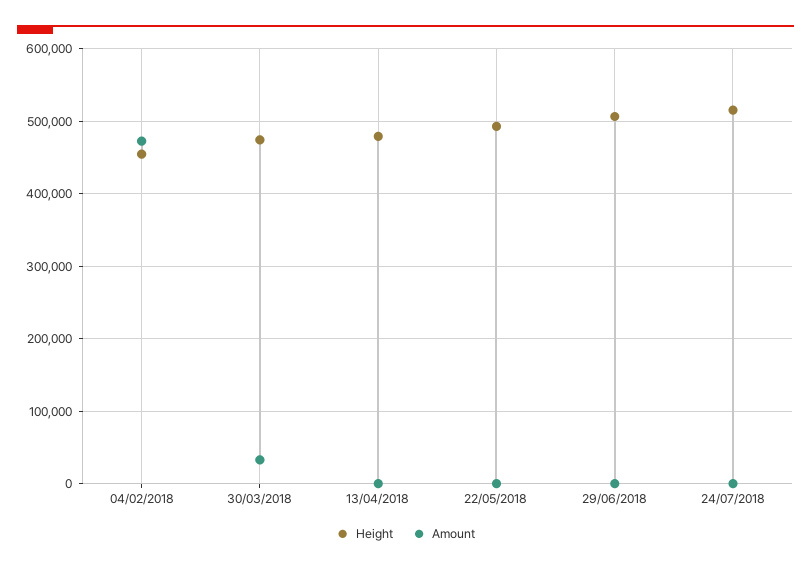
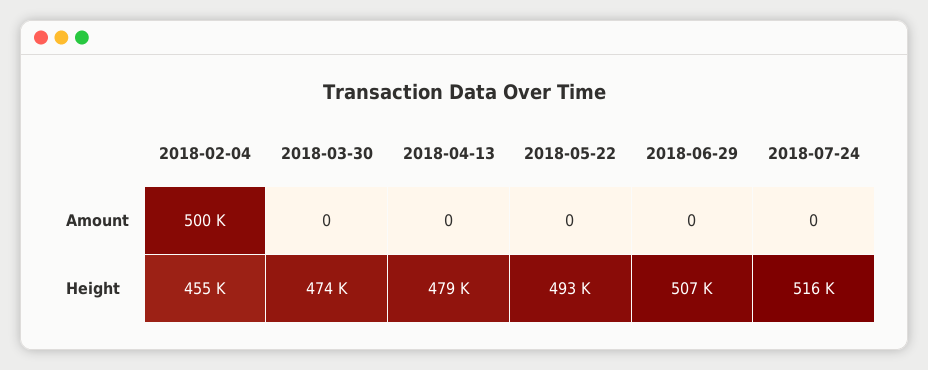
  {
    "Height": {
      "04/02/2018": 455000,
      "30/03/2018": 474000,
      "13/04/2018": 479000,
      "22/05/2018": 493000,
      "29/06/2018": 507000,
      "24/07/2018": 516000
    },
    "Amount": {
-     "04/02/2018": 470000,
+     "04/02/2018": 500000,
-     "30/03/2018": 30000,
+     "30/03/2018": 0,
      "13/04/2018": 0,
      "22/05/2018": 0,
      "29/06/2018": 0,
      "24/07/2018": 0
    }
  }

